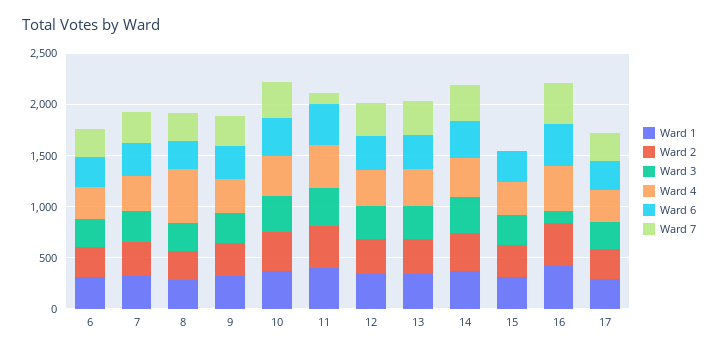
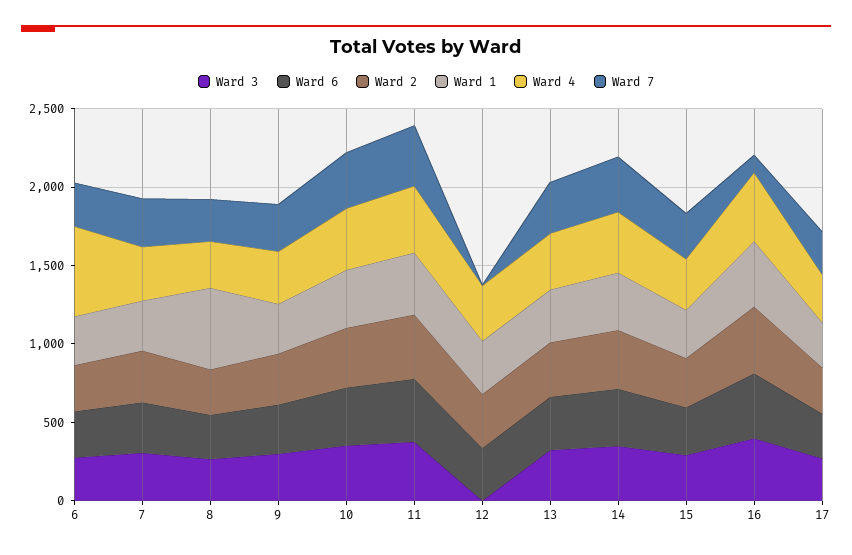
  {
    "Ward 1": {
      "6": 300,
      "7": 300,
-     "8": 300,
+     "8": 500,
      "9": 300,
      "10": 400,
      "11": 400,
      "12": 300,
      "13": 300,
      "14": 400,
      "15": 300,
      "16": 400,
      "17": 300
    },
    "Ward 2": {
      "6": 300,
      "7": 300,
      "8": 300,
      "9": 300,
      "10": 400,
      "11": 400,
      "12": 300,
      "13": 300,
      "14": 400,
      "15": 300,
      "16": 400,
      "17": 300
    },
    "Ward 3": {
      "6": 300,
      "7": 300,
      "8": 300,
      "9": 300,
      "10": 400,
      "11": 400,
-     "12": 300,
+     "12": 0,
      "13": 300,
      "14": 300,
      "15": 300,
-     "16": 100,
+     "16": 400,
      "17": 300
    },
    "Ward 4": {
-     "6": 300,
+     "6": 600,
      "7": 300,
-     "8": 500,
+     "8": 300,
      "9": 300,
      "10": 400,
      "11": 400,
      "12": 400,
      "13": 400,
      "14": 400,
      "15": 300,
      "16": 400,
      "17": 300
    },
    "Ward 6": {
      "6": 300,
      "7": 300,
      "8": 300,
      "9": 300,
      "10": 400,
      "11": 400,
      "12": 300,
      "13": 300,
      "14": 400,
      "15": 300,
      "16": 400,
      "17": 300
    },
    "Ward 7": {
      "6": 300,
      "7": 300,
      "8": 300,
      "9": 300,
      "10": 400,
-     "11": 100,
+     "11": 400,
-     "12": 300,
+     "12": 0,
      "13": 300,
      "14": 400,
-     "15": 0,
+     "15": 300,
-     "16": 400,
+     "16": 100,
      "17": 300
    }
  }

